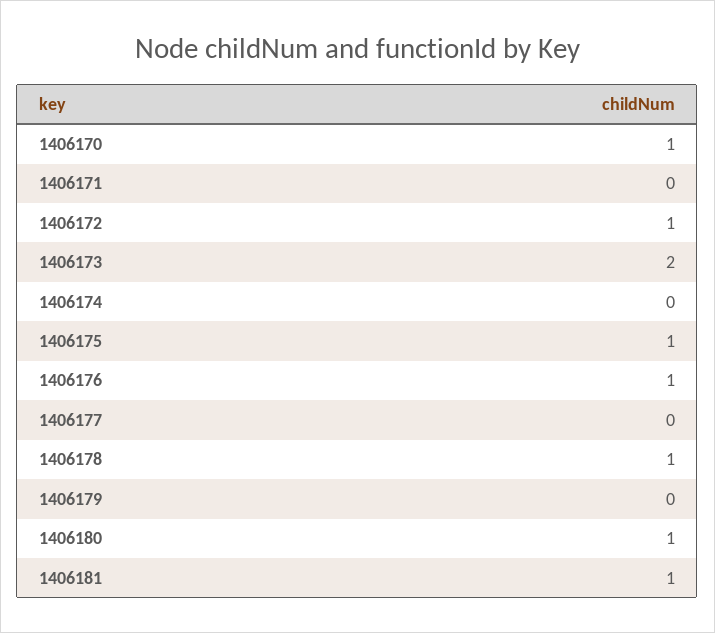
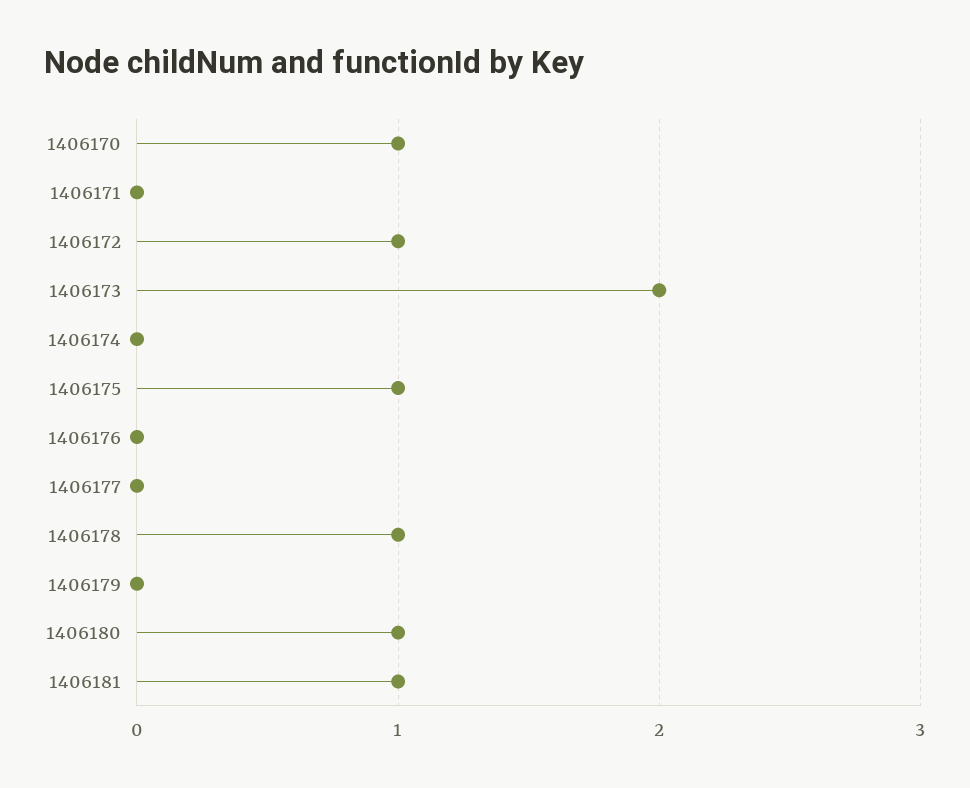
  {
    "1406170": 1,
    "1406171": 0,
    "1406172": 1,
    "1406173": 2,
    "1406174": 0,
    "1406175": 1,
-   "1406176": 1,
+   "1406176": 0,
    "1406177": 0,
    "1406178": 1,
    "1406179": 0,
    "1406180": 1,
    "1406181": 1
  }

